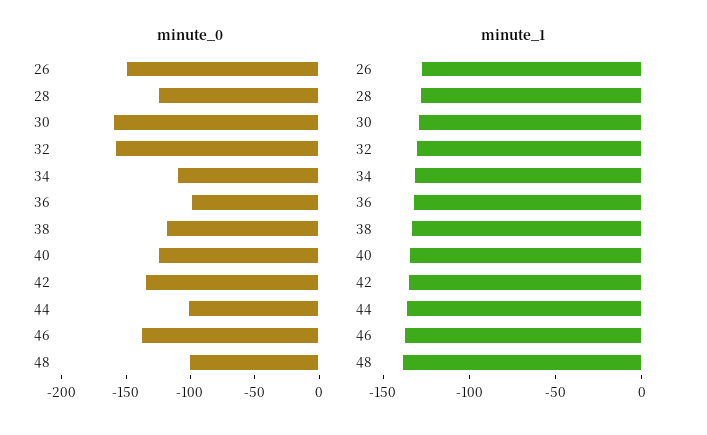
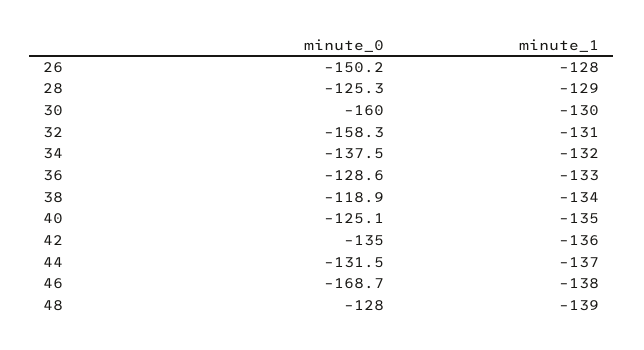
  {
    "minute_0": {
      "26": -150.2,
      "28": -125.3,
      "30": -160,
      "32": -158.3,
-     "34": -110,
+     "34": -137.5,
-     "36": -100,
+     "36": -128.6,
      "38": -118.9,
      "40": -125.1,
      "42": -135,
-     "44": -100,
+     "44": -131.5,
-     "46": -140,
+     "46": -168.7,
-     "48": -100
+     "48": -128
    },
    "minute_1": {
      "26": -128,
      "28": -129,
      "30": -130,
      "32": -131,
      "34": -132,
      "36": -133,
      "38": -134,
      "40": -135,
      "42": -136,
      "44": -137,
      "46": -138,
      "48": -139
    }
  }

